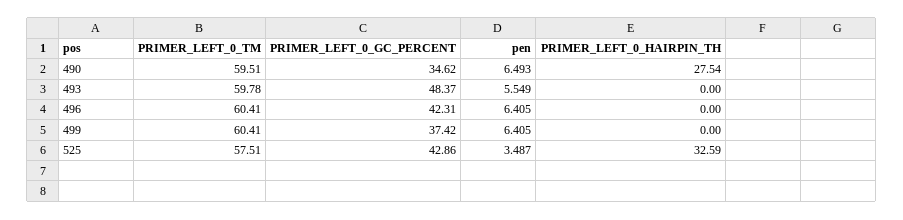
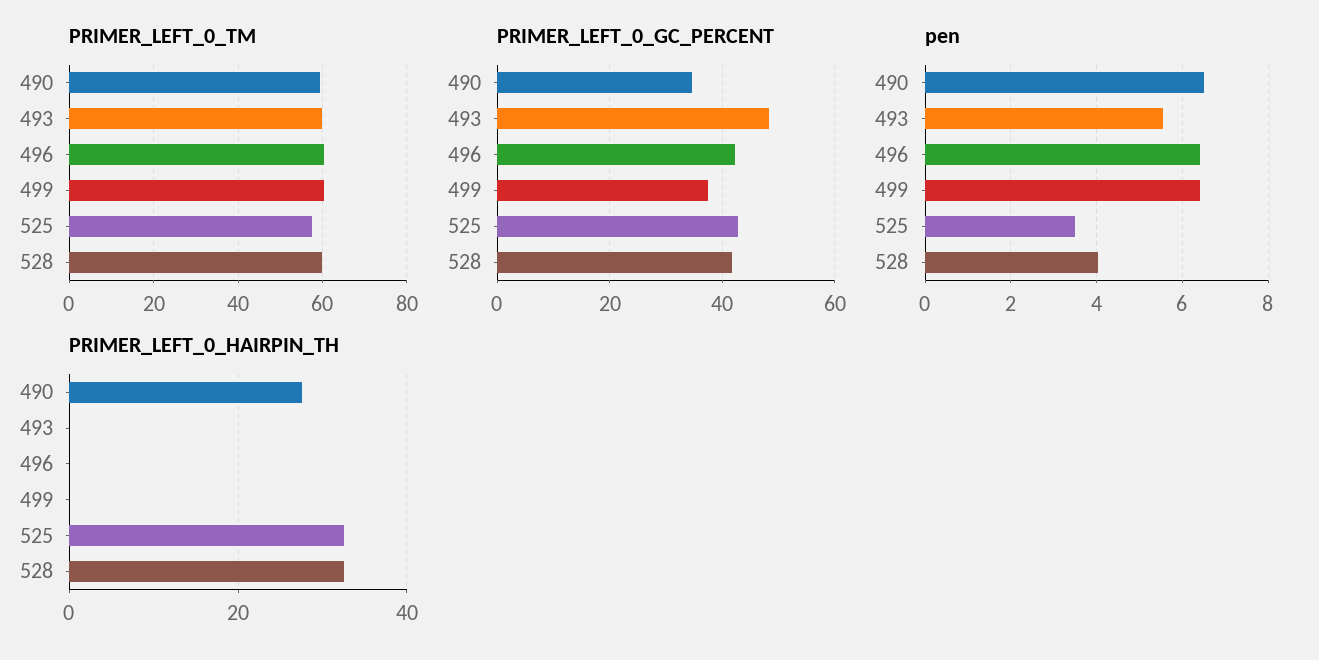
  {
    "PRIMER_LEFT_0_TM": {
      "490": 59.51,
      "493": 59.78,
      "496": 60.41,
      "499": 60.41,
-     "525": 57.51
+     "525": 57.51,
+     "528": 60
    },
    "PRIMER_LEFT_0_GC_PERCENT": {
      "490": 34.62,
      "493": 48.37,
      "496": 42.31,
      "499": 37.42,
-     "525": 42.86
+     "525": 42.86,
+     "528": 42
    },
    "pen": {
      "490": 6.493,
      "493": 5.549,
      "496": 6.405,
      "499": 6.405,
-     "525": 3.487
+     "525": 3.487,
+     "528": 4
    },
    "PRIMER_LEFT_0_HAIRPIN_TH": {
      "490": 27.54,
      "493": 0,
      "496": 0,
      "499": 0,
-     "525": 32.59
+     "525": 32.59,
+     "528": 32
    }
  }

